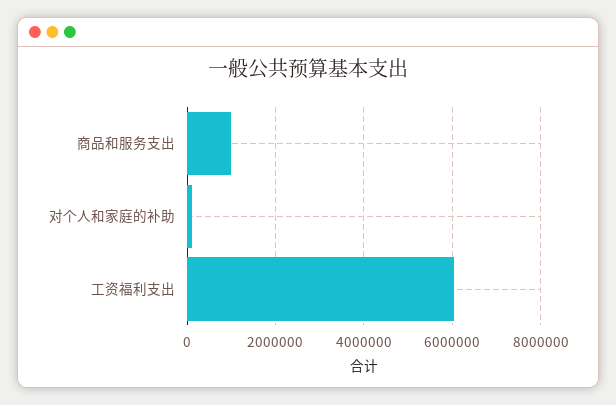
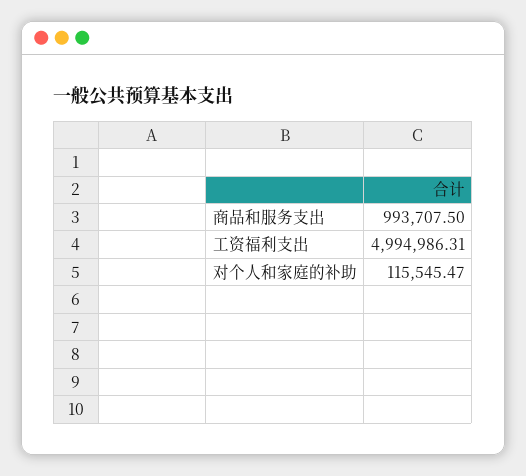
  {
    "商品和服务支出": 993707.5,
    "对个人和家庭的补助": 115545.47,
-   "工资福利支出": 6000000
+   "工资福利支出": 4994986.31
  }

